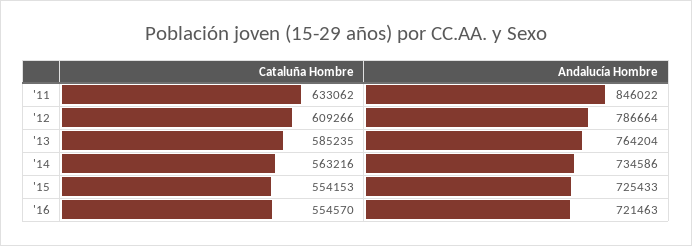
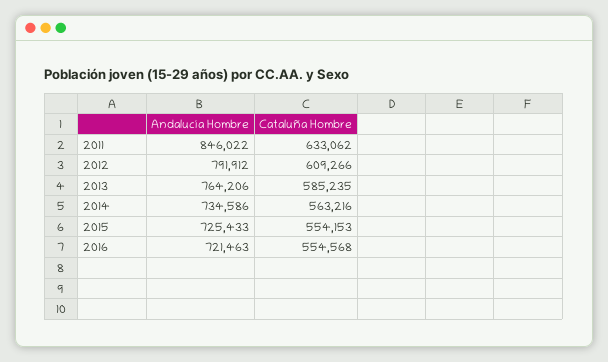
  {
    "Cataluña Hombre": {
      "'11": 633062,
      "'12": 609266,
      "'13": 585235,
      "'14": 563216,
      "'15": 554153,
-     "'16": 554570
+     "'16": 554568
    },
    "Andalucía Hombre": {
      "'11": 846022,
-     "'12": 786664,
+     "'12": 791912,
-     "'13": 764204,
+     "'13": 764206,
      "'14": 734586,
      "'15": 725433,
      "'16": 721463
    }
  }

